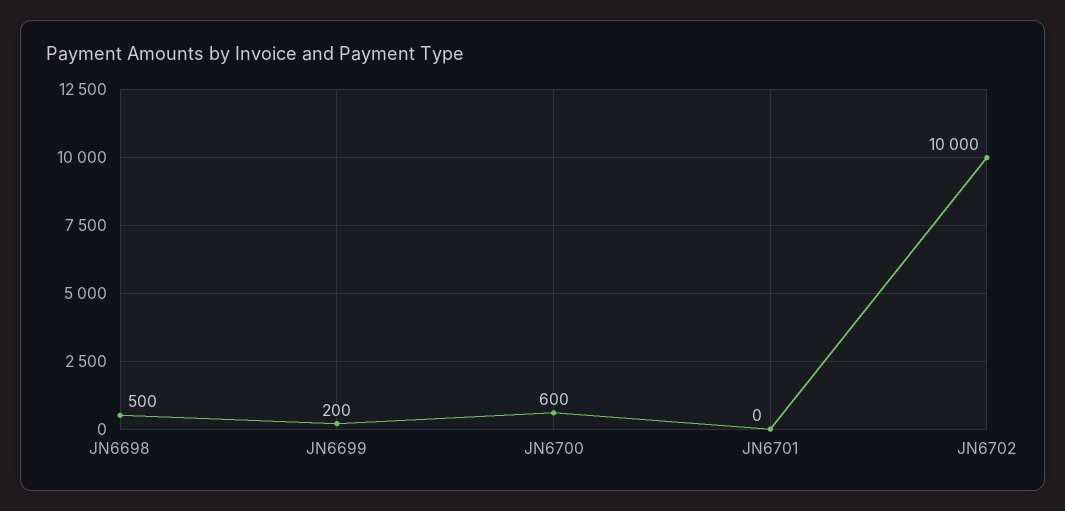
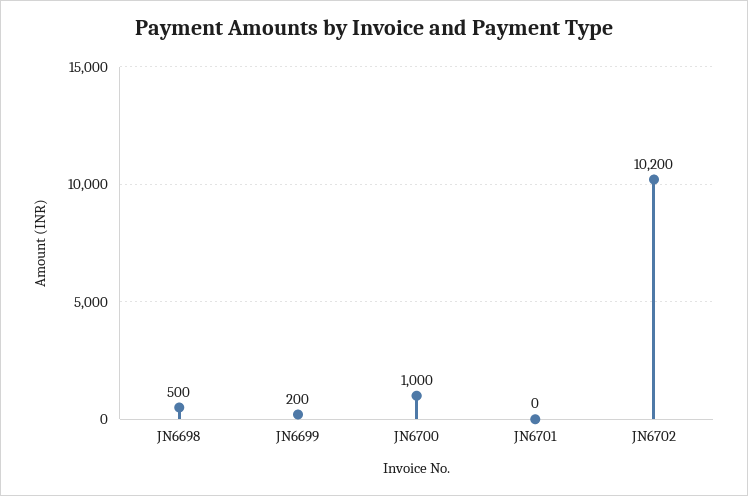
  {
    "JN6698": 500,
    "JN6699": 200,
-   "JN6700": 600,
+   "JN6700": 1000,
    "JN6701": 0,
-   "JN6702": 10000
+   "JN6702": 10200
  }

